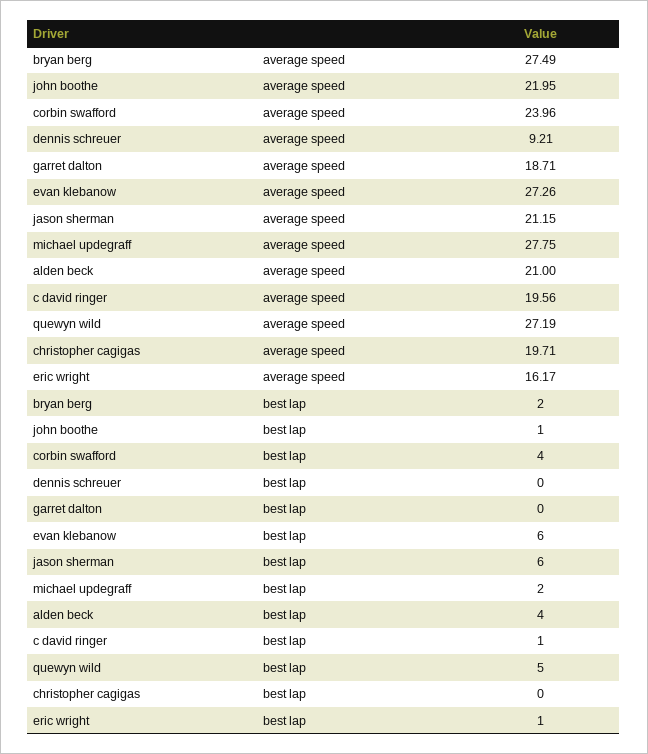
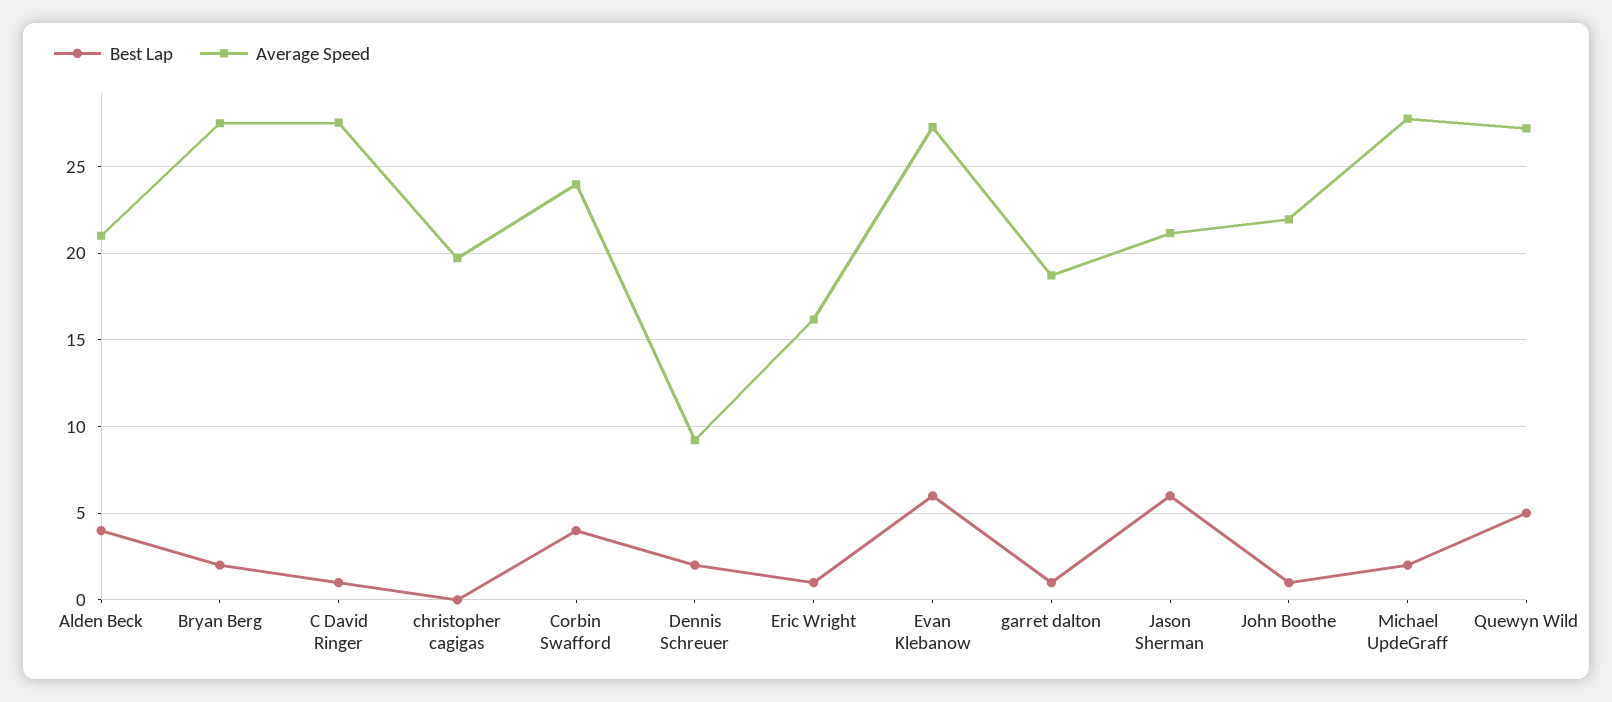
  {
    "average speed": {
      "bryan berg": 27.49,
      "john boothe": 21.95,
      "corbin swafford": 23.96,
      "dennis schreuer": 9.21,
      "garret dalton": 18.71,
      "evan klebanow": 27.26,
      "jason sherman": 21.15,
      "michael updegraff": 27.75,
      "alden beck": 21,
-     "c david ringer": 19.56,
+     "c david ringer": 27.5,
      "quewyn wild": 27.19,
      "christopher cagigas": 19.71,
      "eric wright": 16.17
    },
    "best lap": {
      "bryan berg": 2,
      "john boothe": 1,
      "corbin swafford": 4,
-     "dennis schreuer": 0,
+     "dennis schreuer": 2,
-     "garret dalton": 0,
+     "garret dalton": 1,
      "evan klebanow": 6,
      "jason sherman": 6,
      "michael updegraff": 2,
      "alden beck": 4,
      "c david ringer": 1,
      "quewyn wild": 5,
      "christopher cagigas": 0,
      "eric wright": 1
    }
  }

